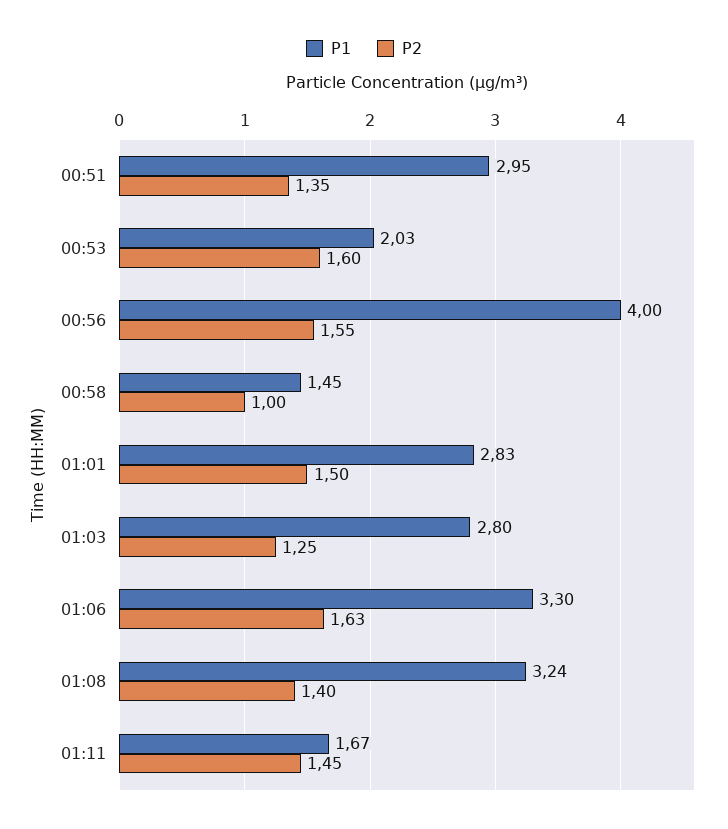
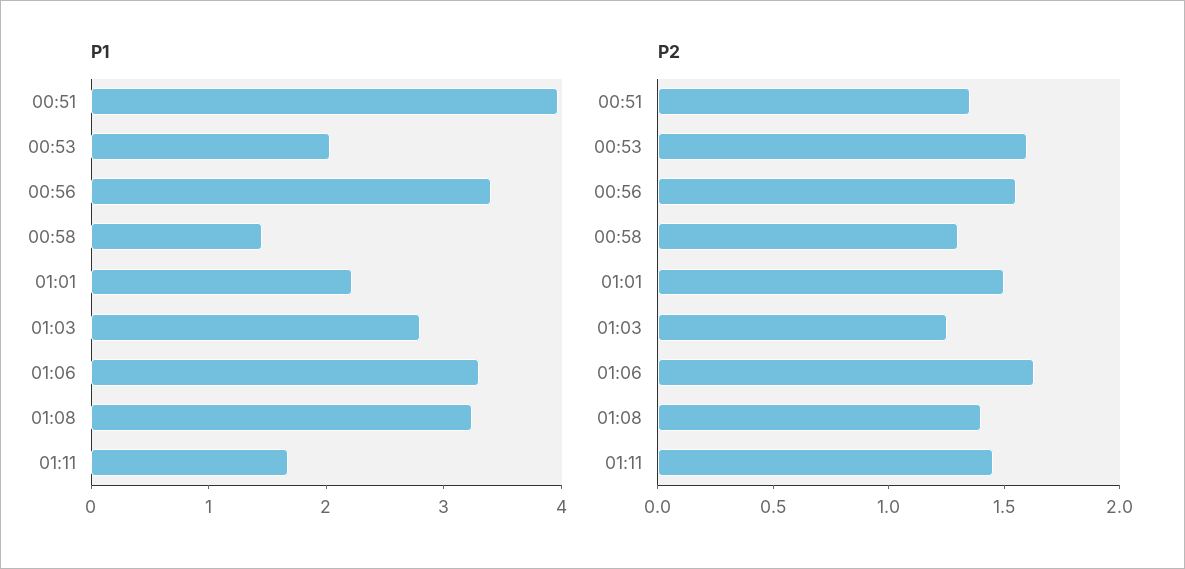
  {
    "P1": {
-     "00:51": 2.95,
+     "00:51": 4,
      "00:53": 2.03,
-     "00:56": 4,
+     "00:56": 3.4,
      "00:58": 1.45,
-     "01:01": 2.83,
+     "01:01": 2.2,
      "01:03": 2.8,
      "01:06": 3.3,
      "01:08": 3.24,
      "01:11": 1.67
    },
    "P2": {
      "00:51": 1.35,
      "00:53": 1.6,
      "00:56": 1.55,
-     "00:58": 1,
+     "00:58": 1.3,
      "01:01": 1.5,
      "01:03": 1.25,
      "01:06": 1.63,
      "01:08": 1.4,
      "01:11": 1.45
    }
  }

